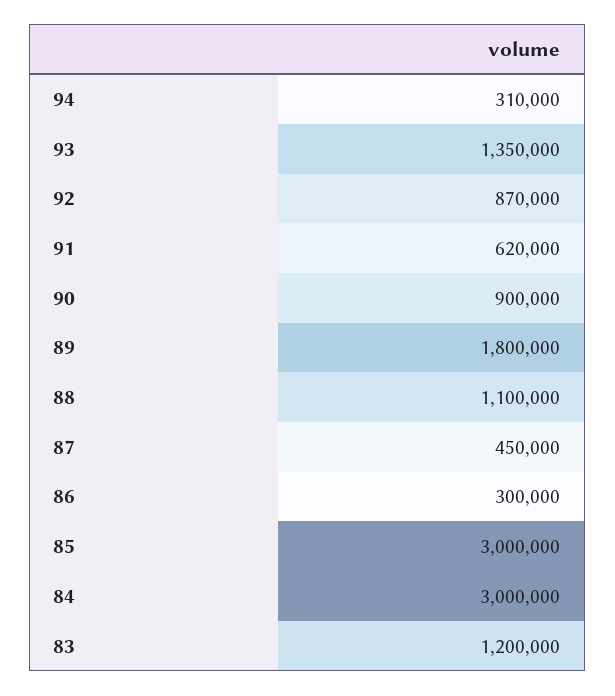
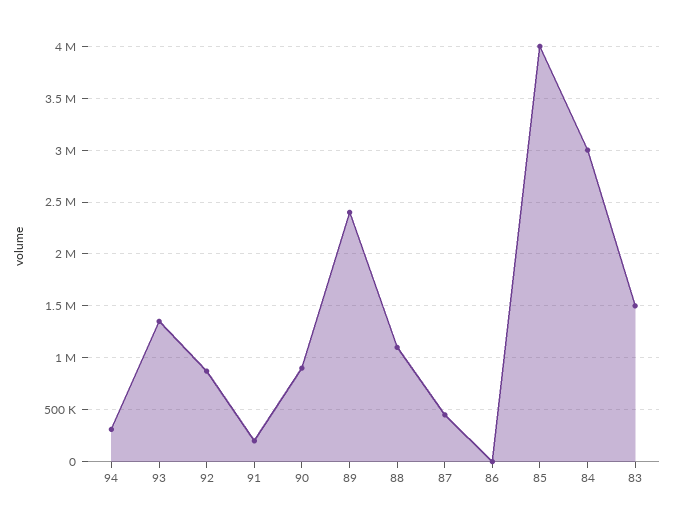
  {
    "94": 310000,
    "93": 1350000,
    "92": 870000,
-   "91": 620000,
+   "91": 200000,
    "90": 900000,
-   "89": 1800000,
+   "89": 2400000,
    "88": 1100000,
    "87": 450000,
-   "86": 300000,
+   "86": 0,
-   "85": 3000000,
+   "85": 4000000,
    "84": 3000000,
-   "83": 1200000
+   "83": 1500000
  }

